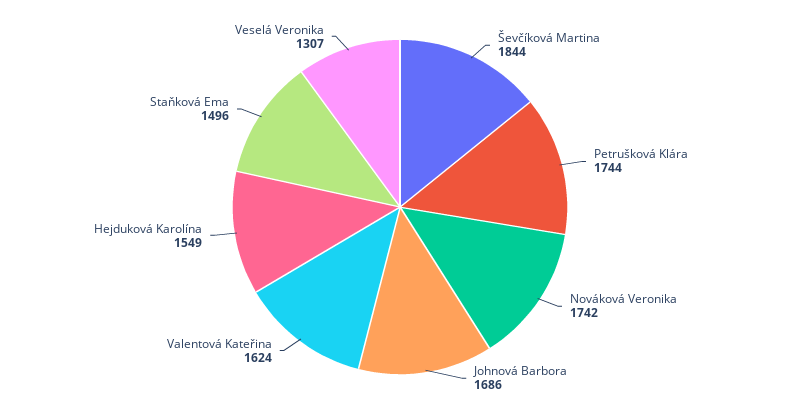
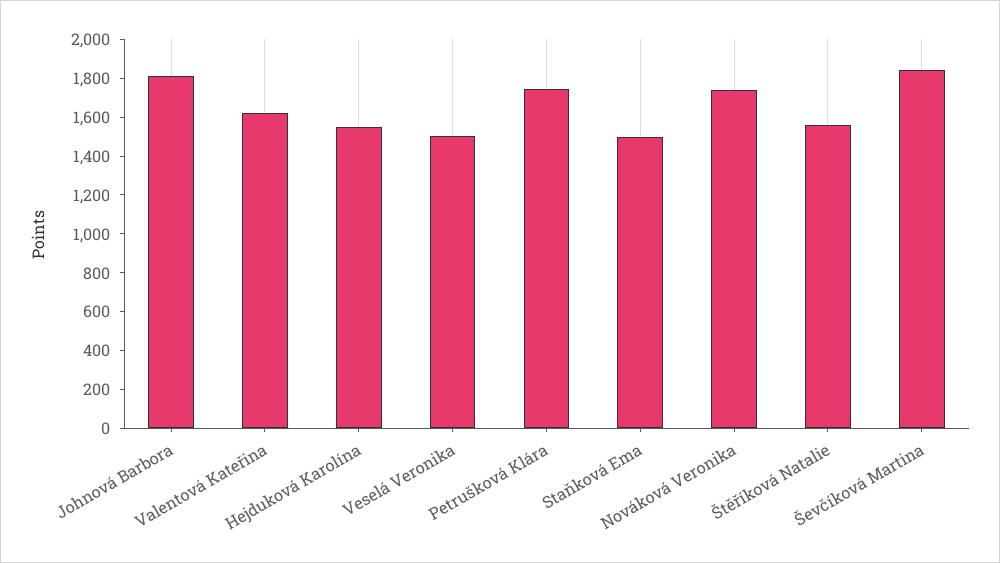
  {
    "Ševčíková Martina": 1844,
    "Petrušková Klára": 1744,
    "Nováková Veronika": 1742,
-   "Johnová Barbora": 1686,
+   "Johnová Barbora": 1800,
    "Valentová Kateřina": 1624,
    "Hejduková Karolína": 1549,
    "Staňková Ema": 1496,
-   "Veselá Veronika": 1307
+   "Veselá Veronika": 1500,
+   "Štěříková Natalie": 1550
  }

